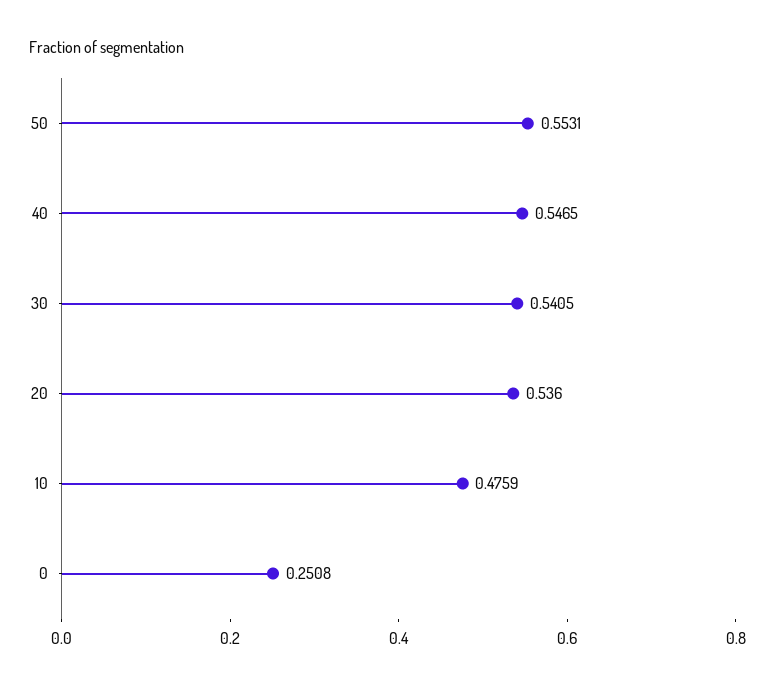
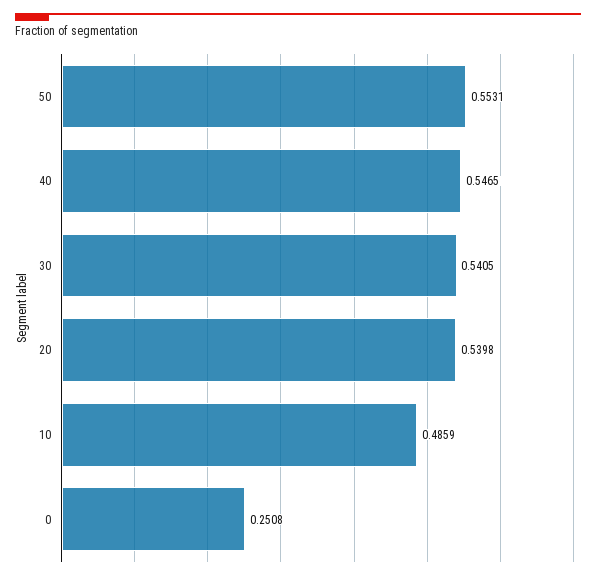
  {
    "50": 0.5531,
    "40": 0.5465,
    "30": 0.5405,
-   "20": 0.536,
+   "20": 0.5398,
-   "10": 0.4759,
+   "10": 0.4859,
    "0": 0.2508
  }

